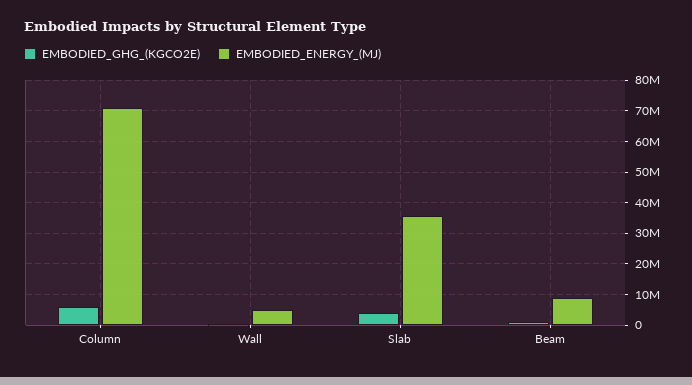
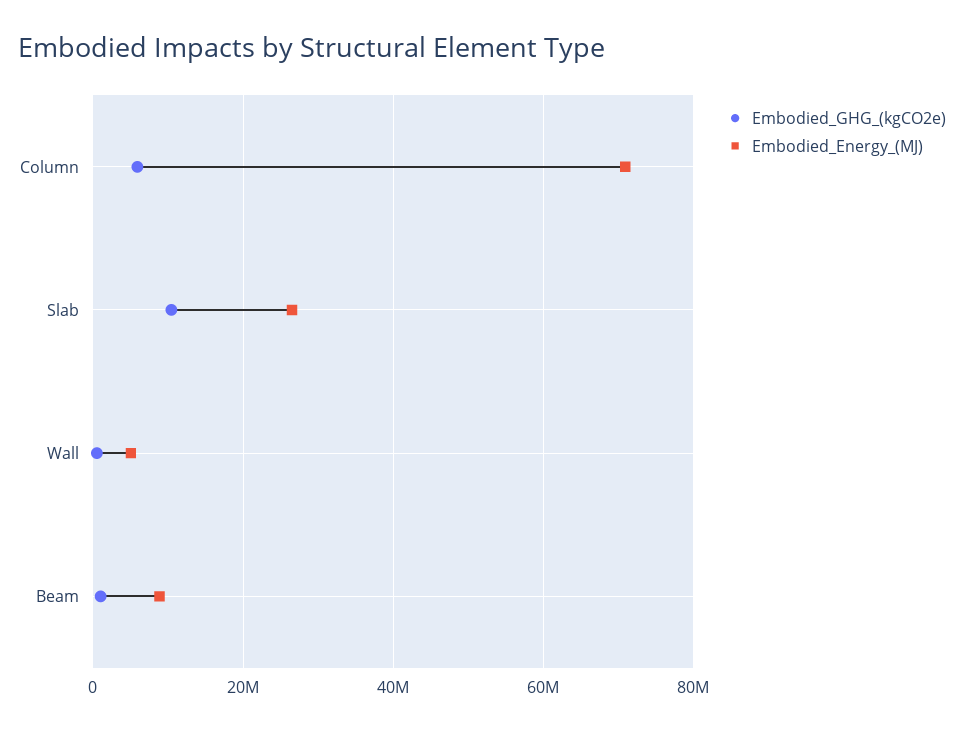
  {
    "EMBODIED_GHG_(KGCO2E)": {
      "Column": 6000000,
      "Wall": 0,
-     "Slab": 4000000,
+     "Slab": 10000000,
      "Beam": 2000000
    },
    "EMBODIED_ENERGY_(MJ)": {
      "Column": 70000000,
      "Wall": 6000000,
-     "Slab": 36000000,
+     "Slab": 26000000,
      "Beam": 8000000
    }
  }

